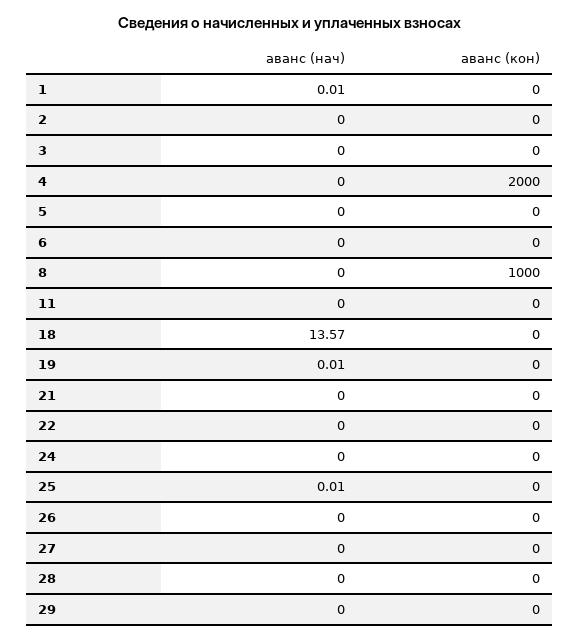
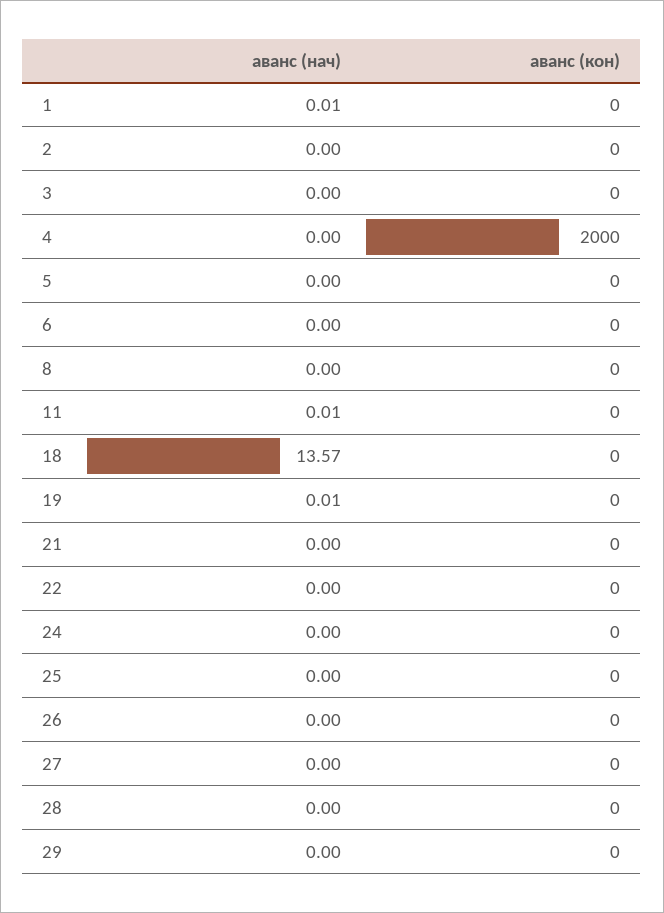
  {
    "аванс (нач)": {
      "1": 0.01,
      "2": 0,
      "3": 0,
      "4": 0,
      "5": 0,
      "6": 0,
      "8": 0,
-     "11": 0,
+     "11": 0.01,
      "18": 13.57,
      "19": 0.01,
      "21": 0,
      "22": 0,
      "24": 0,
-     "25": 0.01,
+     "25": 0,
      "26": 0,
      "27": 0,
      "28": 0,
      "29": 0
    },
    "аванс (кон)": {
      "1": 0,
      "2": 0,
      "3": 0,
      "4": 2000,
      "5": 0,
      "6": 0,
-     "8": 1000,
+     "8": 0,
      "11": 0,
      "18": 0,
      "19": 0,
      "21": 0,
      "22": 0,
      "24": 0,
      "25": 0,
      "26": 0,
      "27": 0,
      "28": 0,
      "29": 0
    }
  }

